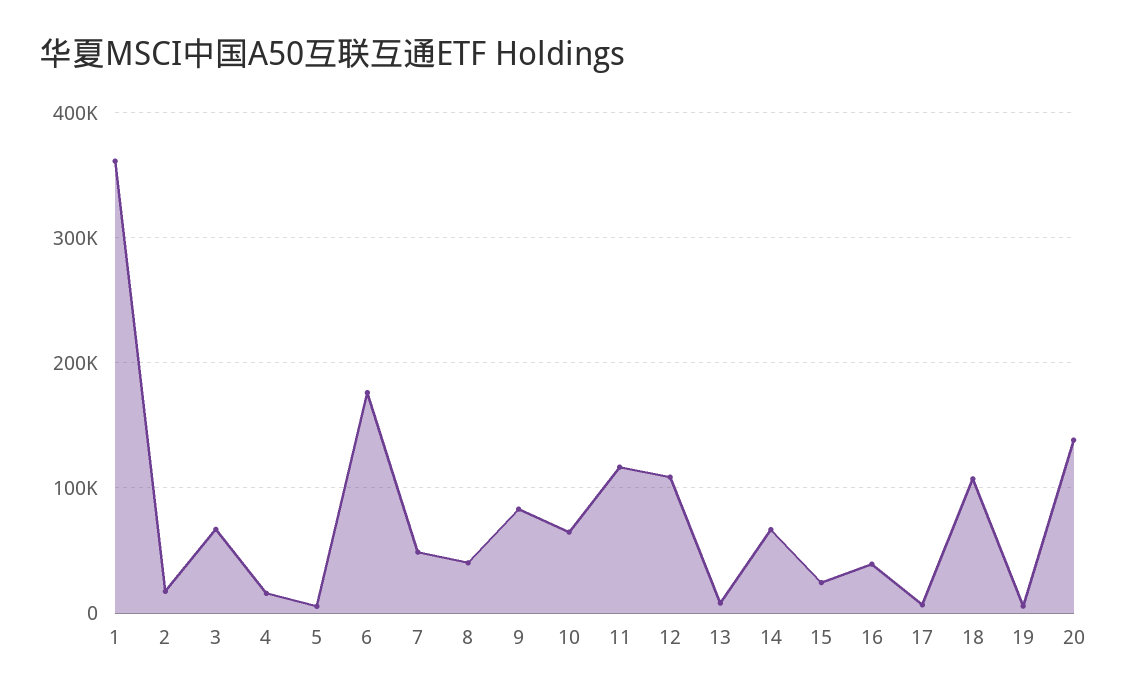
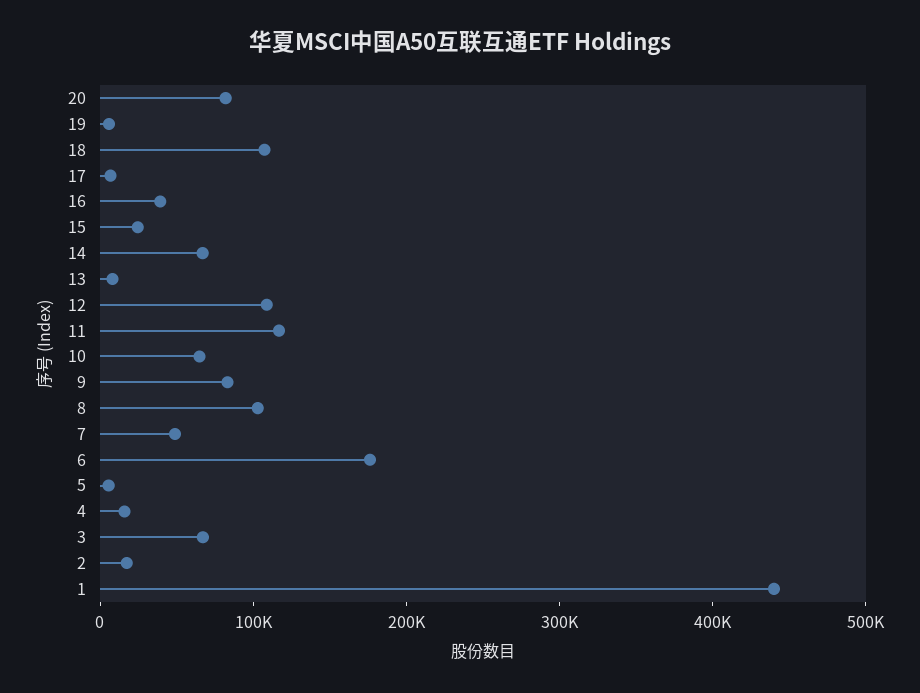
  {
-   "1": 360000,
+   "1": 440000,
    "2": 20000,
    "3": 70000,
    "4": 20000,
    "5": 10000,
    "6": 180000,
    "7": 50000,
-   "8": 40000,
+   "8": 100000,
    "9": 80000,
    "10": 60000,
    "11": 120000,
    "12": 110000,
    "13": 10000,
    "14": 70000,
    "15": 20000,
    "16": 40000,
    "17": 10000,
    "18": 110000,
    "19": 10000,
-   "20": 140000
+   "20": 80000
  }

